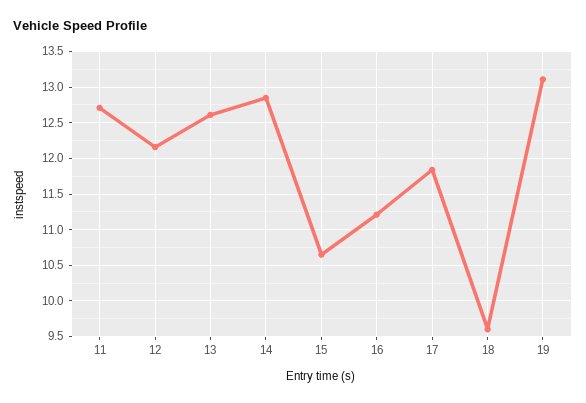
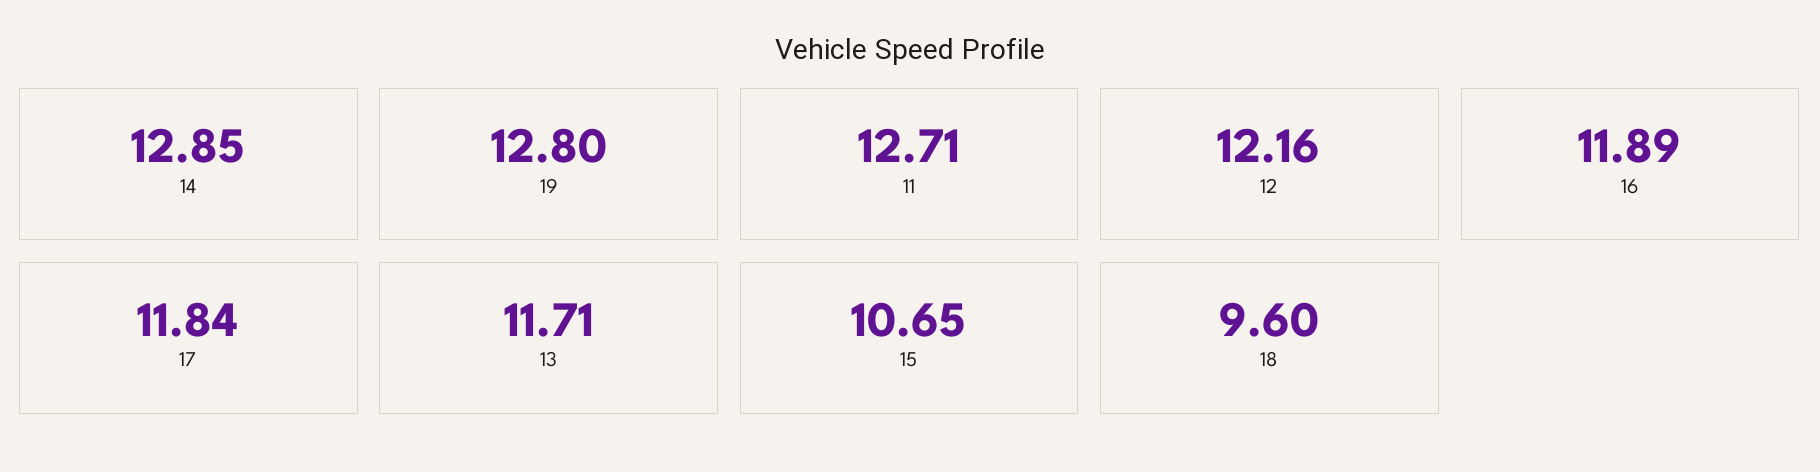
  {
    "11": 12.71,
    "12": 12.16,
-   "13": 12.6,
+   "13": 11.71,
    "14": 12.85,
    "15": 10.65,
-   "16": 11.2,
+   "16": 11.89,
    "17": 11.84,
    "18": 9.6,
-   "19": 13.1
+   "19": 12.8
  }

